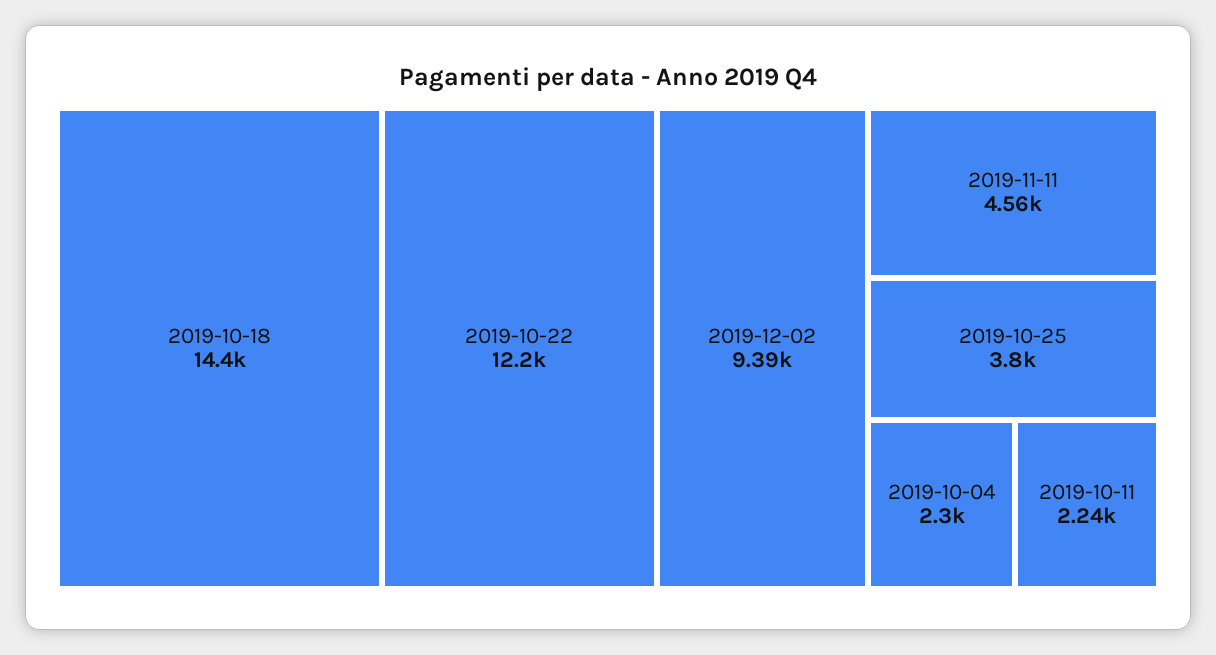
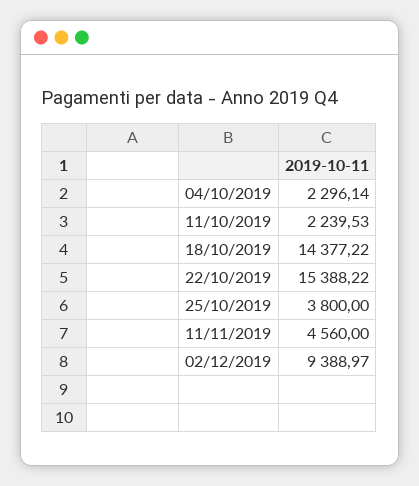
  {
    "2019-10-18": 14377.22,
-   "2019-10-22": 12200,
+   "2019-10-22": 15388.22,
    "2019-12-02": 9388.97,
    "2019-11-11": 4560,
    "2019-10-25": 3800,
    "2019-10-04": 2296.14,
    "2019-10-11": 2239.53
  }

